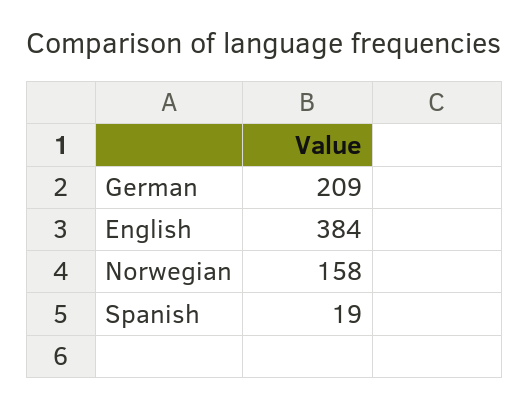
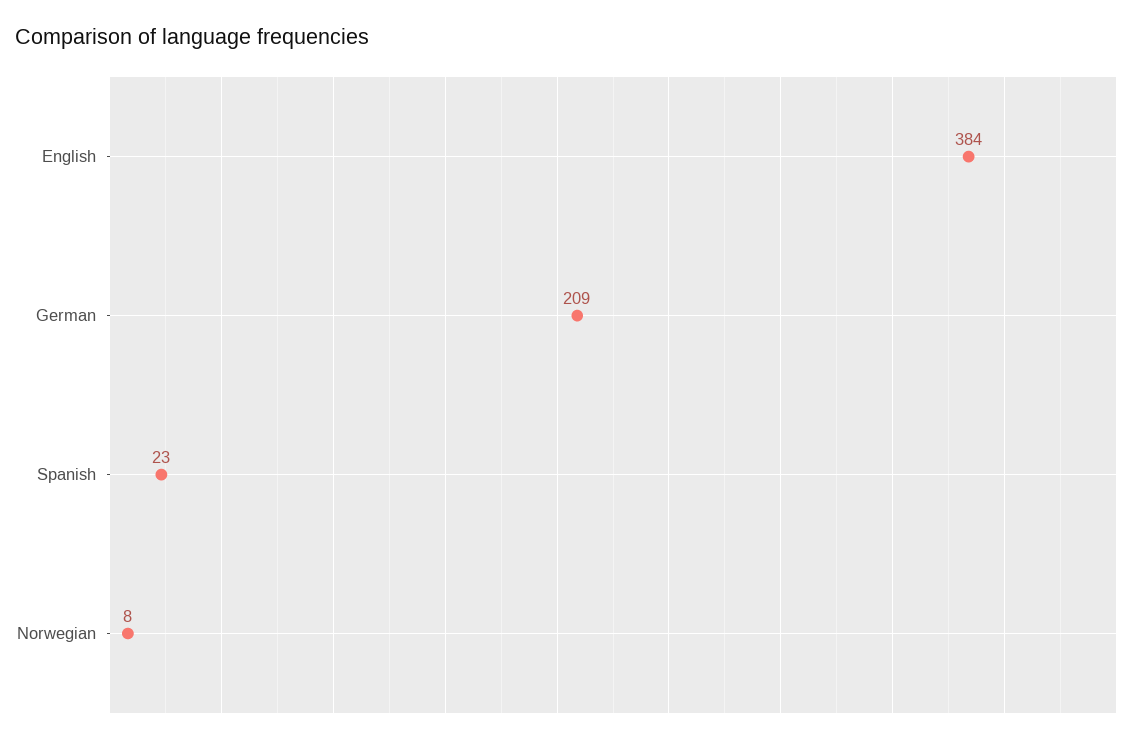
  {
    "German": 209,
    "English": 384,
-   "Norwegian": 158,
+   "Norwegian": 8,
-   "Spanish": 19
+   "Spanish": 23
  }

